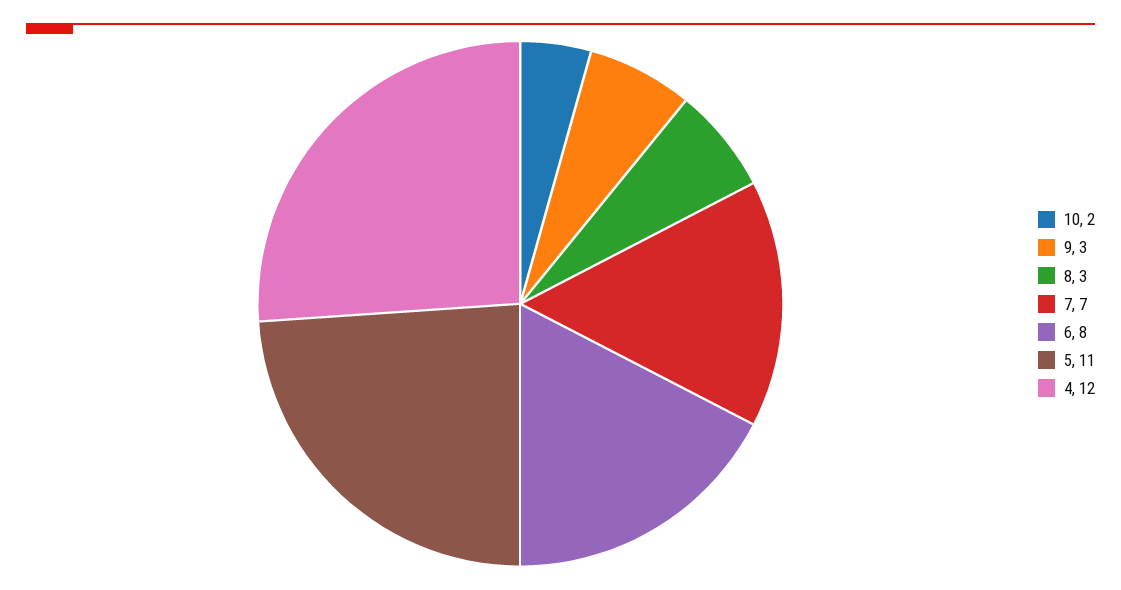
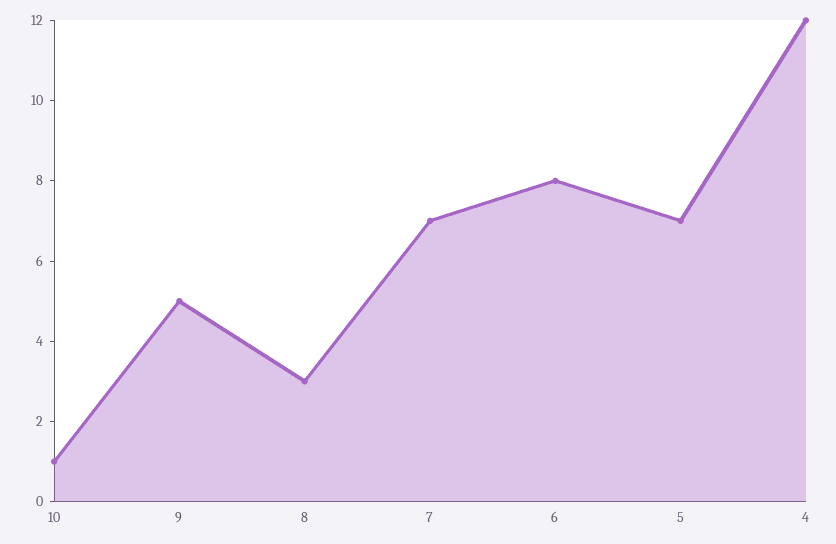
  {
-   "10": 2,
+   "10": 1,
-   "9": 3,
+   "9": 5,
    "8": 3,
    "7": 7,
    "6": 8,
-   "5": 11,
+   "5": 7,
    "4": 12
  }

